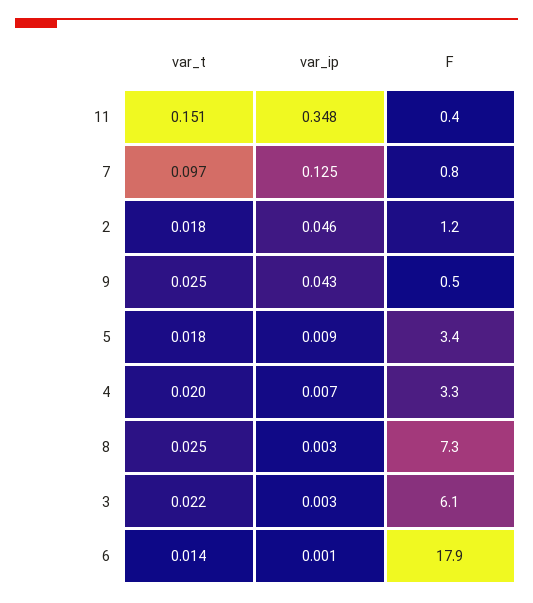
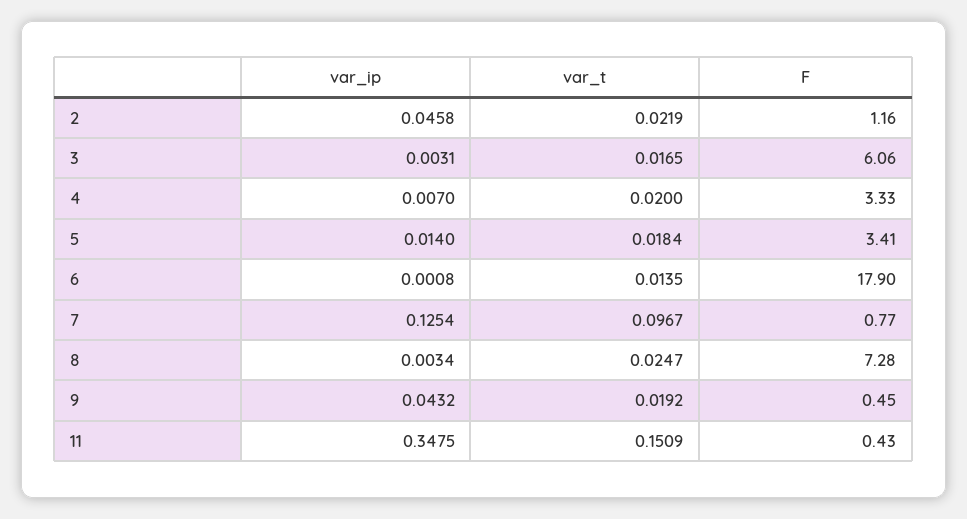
  {
    "var_t": {
      "11": 0.1509,
      "7": 0.0967,
-     "2": 0.018,
+     "2": 0.0219,
-     "9": 0.025,
+     "9": 0.0192,
      "5": 0.0184,
      "4": 0.02,
      "8": 0.0247,
-     "3": 0.022,
+     "3": 0.0165,
      "6": 0.0135
    },
    "var_ip": {
      "11": 0.3475,
      "7": 0.1254,
      "2": 0.0458,
      "9": 0.0432,
-     "5": 0.009,
+     "5": 0.014,
      "4": 0.007,
      "8": 0.0034,
      "3": 0.0031,
      "6": 0.0008
    },
    "F": {
      "11": 0.43,
      "7": 0.77,
      "2": 1.16,
      "9": 0.45,
      "5": 3.41,
      "4": 3.33,
      "8": 7.28,
      "3": 6.06,
      "6": 17.9
    }
  }

